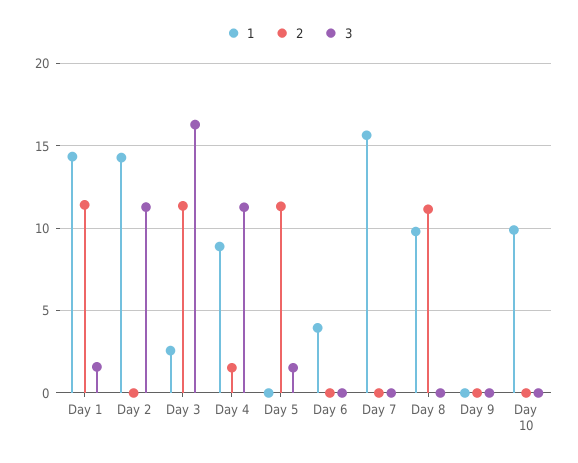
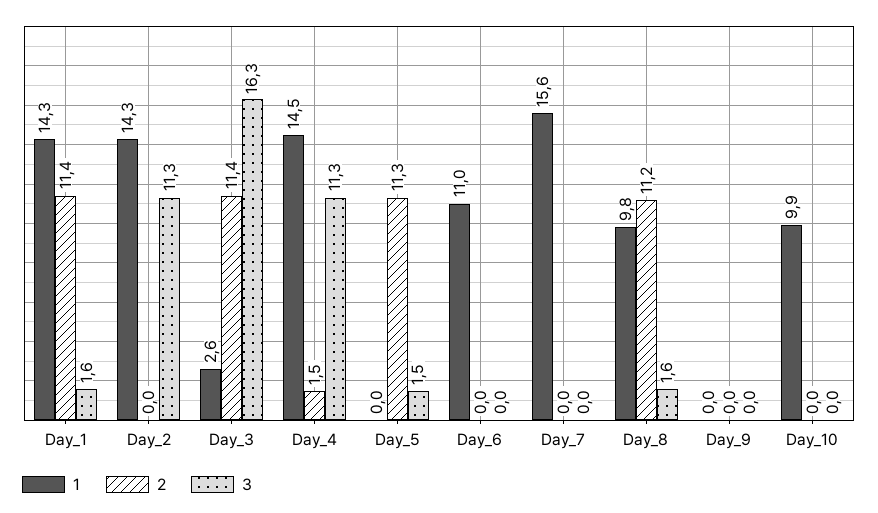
  {
    "1": {
      "Day 1": 14.3,
      "Day 2": 14.3,
      "Day 3": 2.6,
-     "Day 4": 9,
+     "Day 4": 14.5,
      "Day 5": 0,
-     "Day 6": 4,
+     "Day 6": 11,
      "Day 7": 15.6,
      "Day 8": 9.8,
      "Day 9": 0,
      "Day 10": 9.9
    },
    "2": {
      "Day 1": 11.4,
      "Day 2": 0,
      "Day 3": 11.4,
      "Day 4": 1.5,
      "Day 5": 11.3,
      "Day 6": 0,
      "Day 7": 0,
      "Day 8": 11.2,
      "Day 9": 0,
      "Day 10": 0
    },
    "3": {
      "Day 1": 1.6,
      "Day 2": 11.3,
      "Day 3": 16.3,
      "Day 4": 11.3,
      "Day 5": 1.5,
      "Day 6": 0,
      "Day 7": 0,
-     "Day 8": 0,
+     "Day 8": 1.6,
      "Day 9": 0,
      "Day 10": 0
    }
  }

